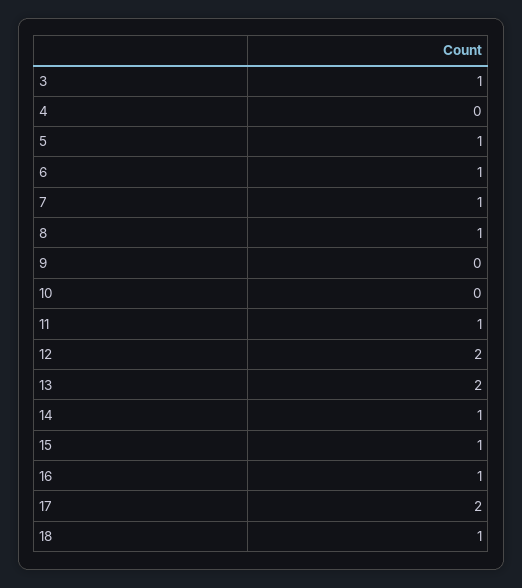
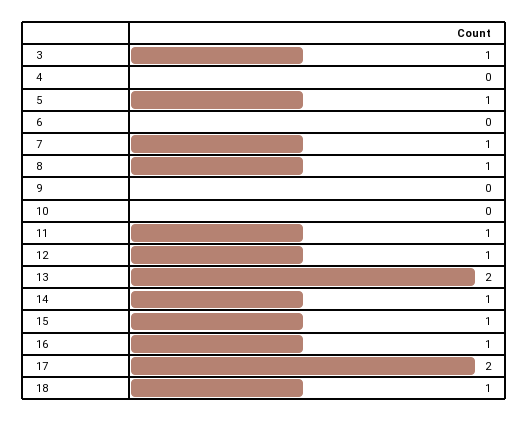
  {
    "3": 1,
    "4": 0,
    "5": 1,
-   "6": 1,
+   "6": 0,
    "7": 1,
    "8": 1,
    "9": 0,
    "10": 0,
    "11": 1,
-   "12": 2,
+   "12": 1,
    "13": 2,
    "14": 1,
    "15": 1,
    "16": 1,
    "17": 2,
    "18": 1
  }

